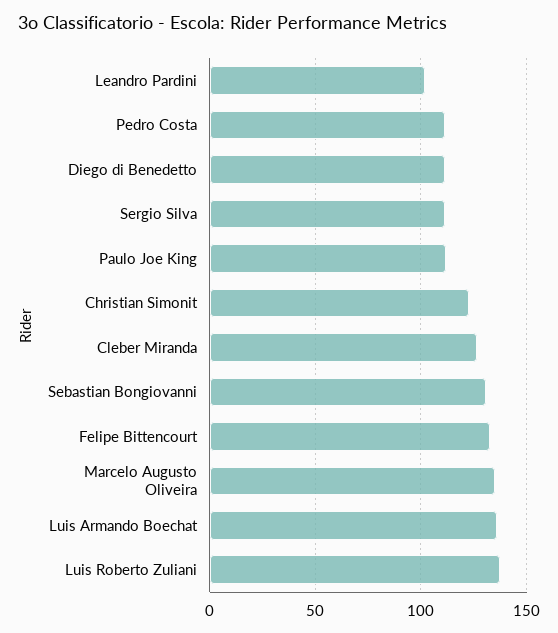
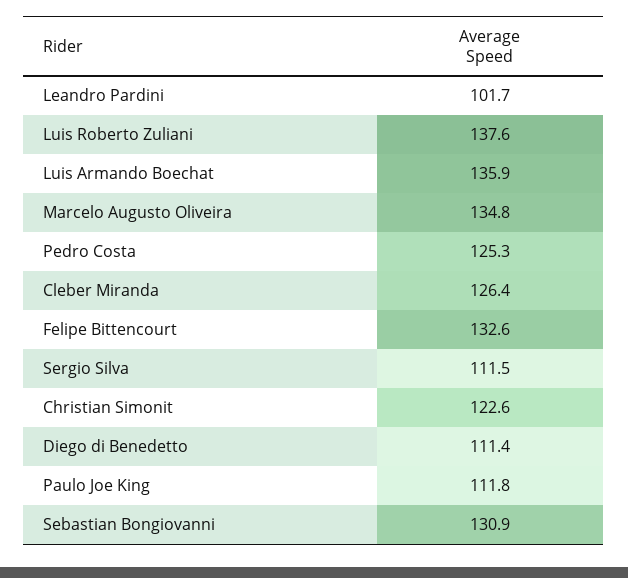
  {
    "Leandro Pardini": 101.7,
-   "Pedro Costa": 110,
+   "Pedro Costa": 125.3,
    "Diego di Benedetto": 111.4,
    "Sergio Silva": 111.5,
    "Paulo Joe King": 111.8,
    "Christian Simonit": 122.6,
    "Cleber Miranda": 126.4,
    "Sebastian Bongiovanni": 130.9,
    "Felipe Bittencourt": 132.6,
    "Marcelo Augusto Oliveira": 134.8,
    "Luis Armando Boechat": 135.9,
    "Luis Roberto Zuliani": 137.6
  }

